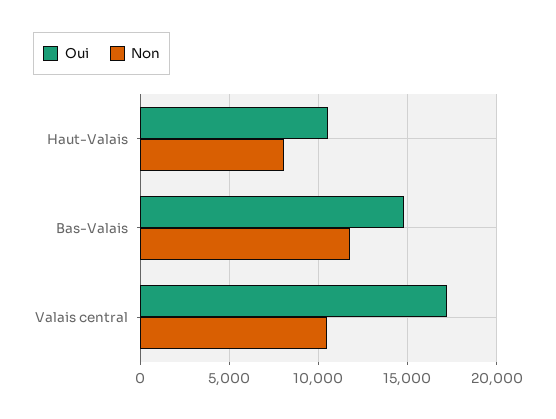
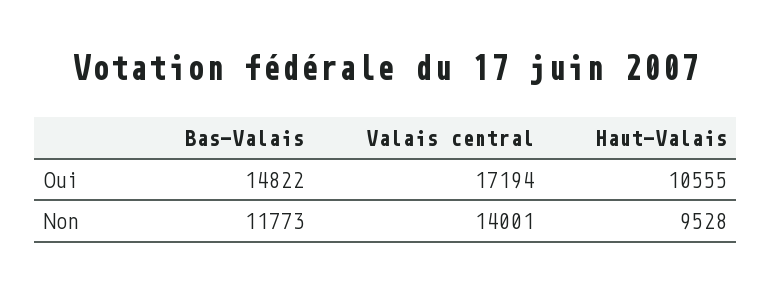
  {
    "Oui": {
      "Haut-Valais": 10555,
      "Bas-Valais": 14822,
      "Valais central": 17194
    },
    "Non": {
-     "Haut-Valais": 8000,
+     "Haut-Valais": 9528,
      "Bas-Valais": 11773,
-     "Valais central": 10500
+     "Valais central": 14001
    }
  }

